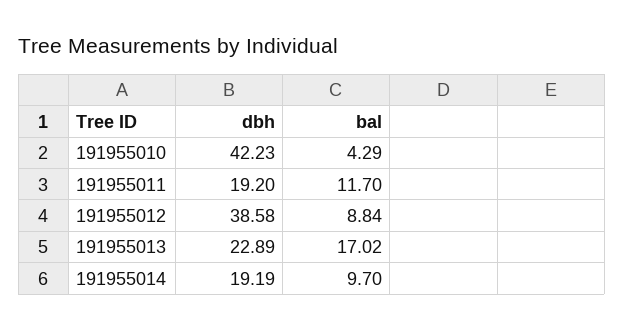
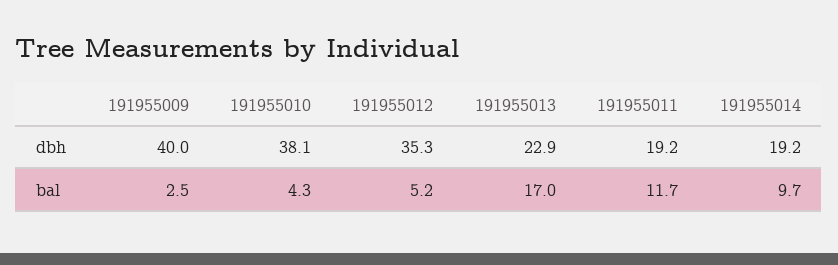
  {
    "dbh": {
-     "191955010": 42.23,
+     "191955010": 38.1,
      "191955011": 19.2,
-     "191955012": 38.58,
+     "191955012": 35.3,
      "191955013": 22.89,
-     "191955014": 19.19
+     "191955014": 19.19,
+     "191955009": 40
    },
    "bal": {
      "191955010": 4.29,
      "191955011": 11.7,
-     "191955012": 8.84,
+     "191955012": 5.2,
      "191955013": 17.02,
-     "191955014": 9.7
+     "191955014": 9.7,
+     "191955009": 2.5
    }
  }

